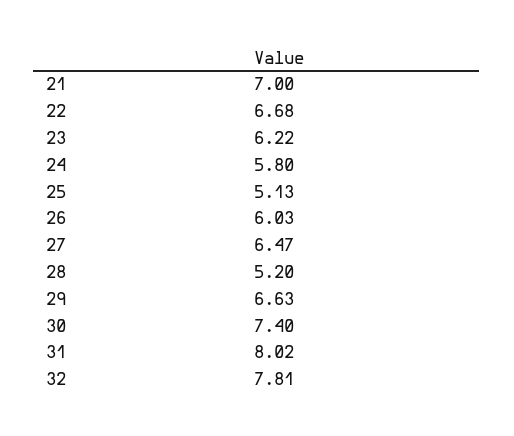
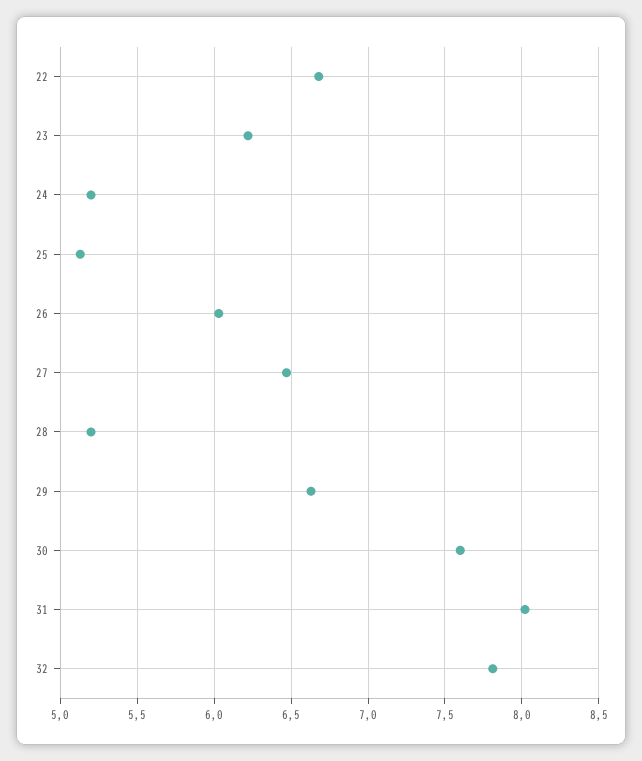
  {
-   "21": 7,
    "22": 6.68,
    "23": 6.22,
-   "24": 5.8,
+   "24": 5.2,
    "25": 5.13,
    "26": 6.03,
    "27": 6.47,
    "28": 5.2,
    "29": 6.63,
-   "30": 7.4,
+   "30": 7.6,
    "31": 8.02,
    "32": 7.81
  }

